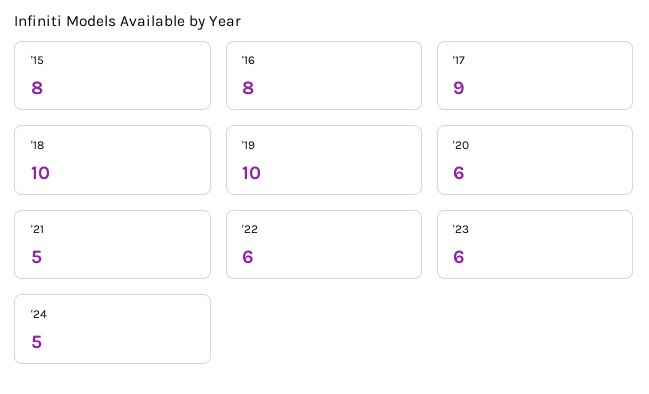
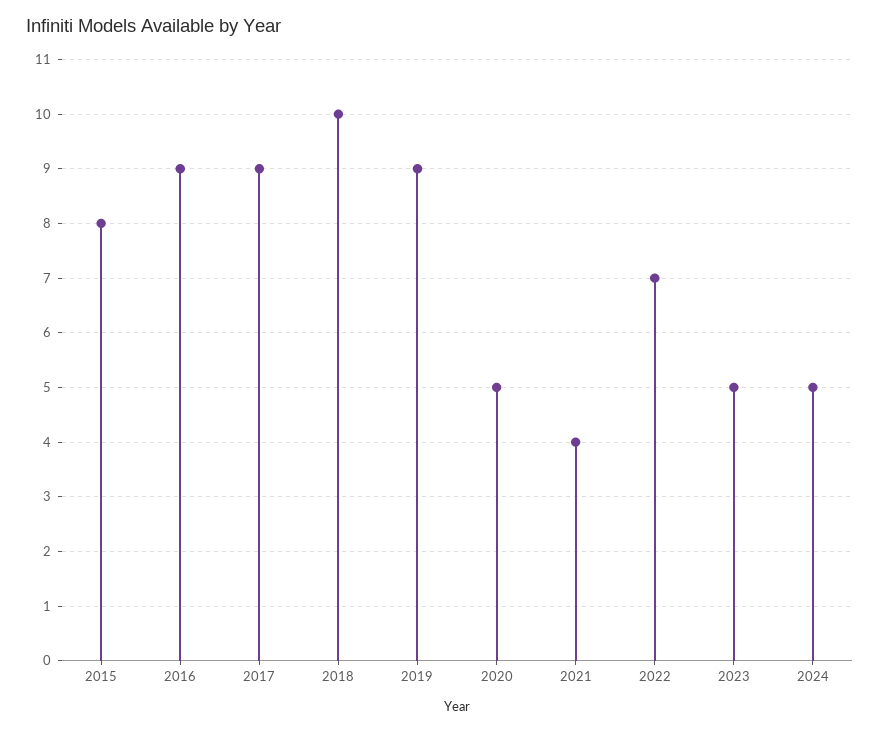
  {
    "'15": 8,
-   "'16": 8,
+   "'16": 9,
    "'17": 9,
    "'18": 10,
-   "'19": 10,
+   "'19": 9,
-   "'20": 6,
+   "'20": 5,
-   "'21": 5,
+   "'21": 4,
-   "'22": 6,
+   "'22": 7,
-   "'23": 6,
+   "'23": 5,
    "'24": 5
  }

